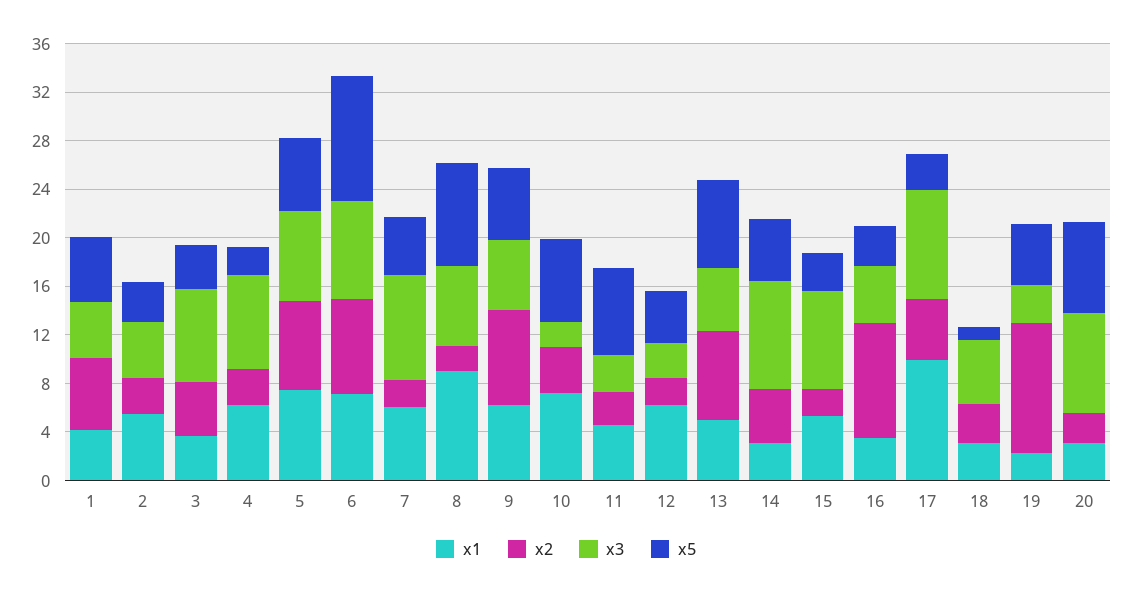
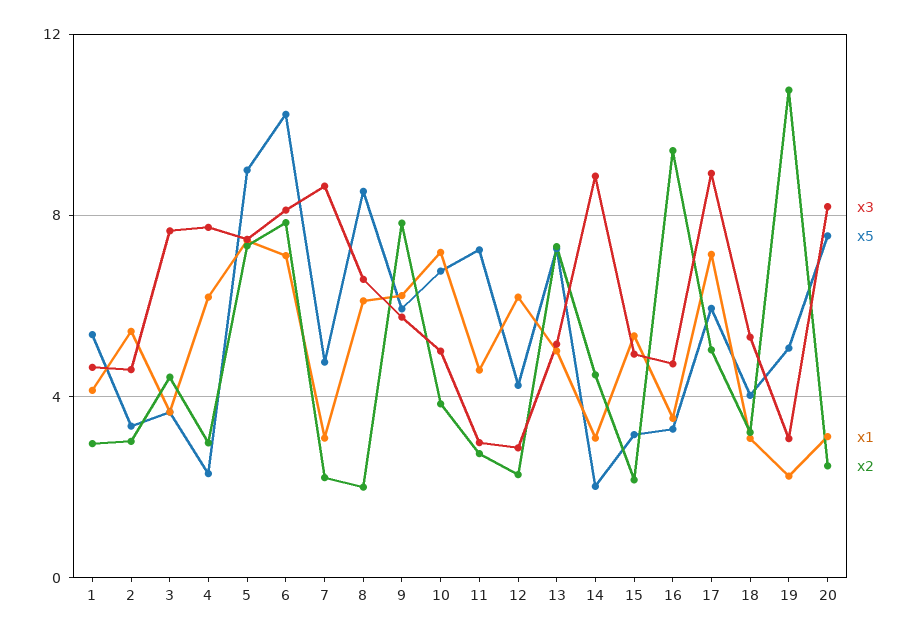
  {
    "x1": {
      "1": 4,
      "2": 5.5,
      "3": 3.5,
      "4": 6,
      "5": 7.5,
      "6": 7,
-     "7": 6,
+     "7": 3,
-     "8": 9,
+     "8": 6,
      "9": 6,
      "10": 7,
      "11": 4.5,
      "12": 6,
      "13": 5,
      "14": 3,
      "15": 5.5,
      "16": 3.5,
-     "17": 10,
+     "17": 7,
      "18": 3,
      "19": 2,
      "20": 3
    },
    "x2": {
-     "1": 6,
+     "1": 3,
      "2": 3,
      "3": 4.5,
      "4": 3,
      "5": 7.5,
      "6": 8,
      "7": 2,
      "8": 2,
      "9": 8,
      "10": 4,
      "11": 2.5,
      "12": 2.5,
      "13": 7.5,
      "14": 4.5,
      "15": 2,
      "16": 9.5,
      "17": 5,
      "18": 3,
      "19": 11,
      "20": 2.5
    },
    "x3": {
      "1": 4.5,
      "2": 4.5,
      "3": 7.5,
      "4": 7.5,
      "5": 7.5,
      "6": 8,
      "7": 8.5,
      "8": 6.5,
      "9": 6,
-     "10": 2,
+     "10": 5,
      "11": 3,
      "12": 3,
      "13": 5,
      "14": 9,
-     "15": 8,
+     "15": 5,
      "16": 4.5,
      "17": 9,
      "18": 5.5,
      "19": 3,
      "20": 8
    },
    "x5": {
      "1": 5.5,
      "2": 3.5,
      "3": 3.5,
      "4": 2.5,
-     "5": 6,
+     "5": 9,
      "6": 10,
      "7": 5,
      "8": 8.5,
      "9": 6,
      "10": 7,
      "11": 7,
      "12": 4.5,
      "13": 7.5,
-     "14": 5,
+     "14": 2,
      "15": 3,
      "16": 3.5,
-     "17": 3,
+     "17": 6,
-     "18": 1,
+     "18": 4,
      "19": 5,
      "20": 7.5
    }
  }

